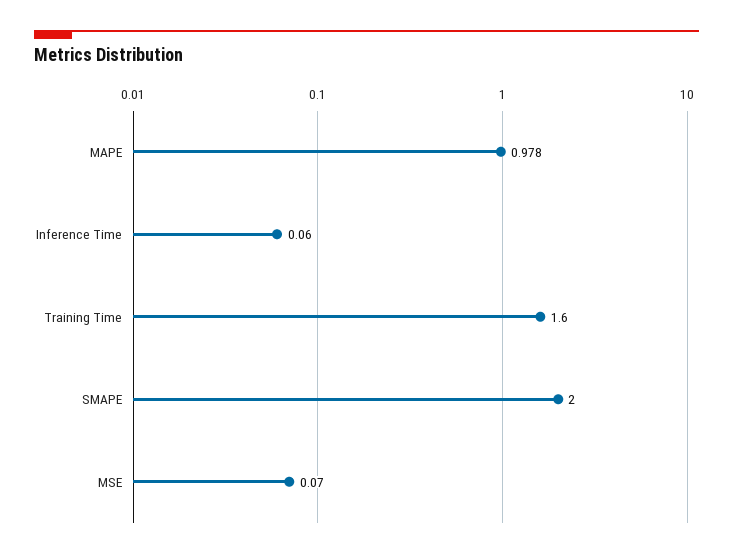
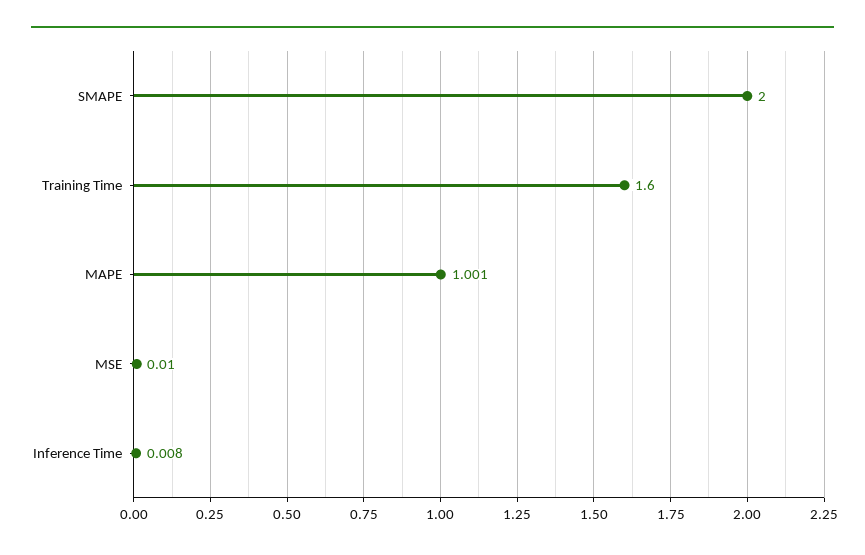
  {
-   "MAPE": 0.978,
+   "MAPE": 1.001,
-   "Inference Time": 0.06,
+   "Inference Time": 0.008,
    "Training Time": 1.6,
    "SMAPE": 2,
-   "MSE": 0.07
+   "MSE": 0.01
  }

